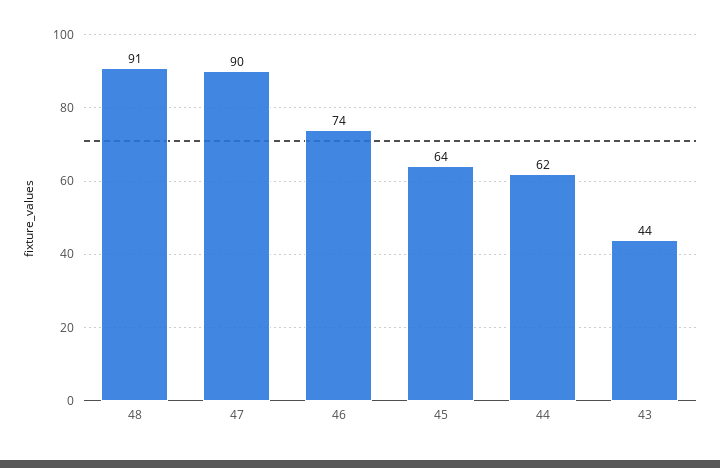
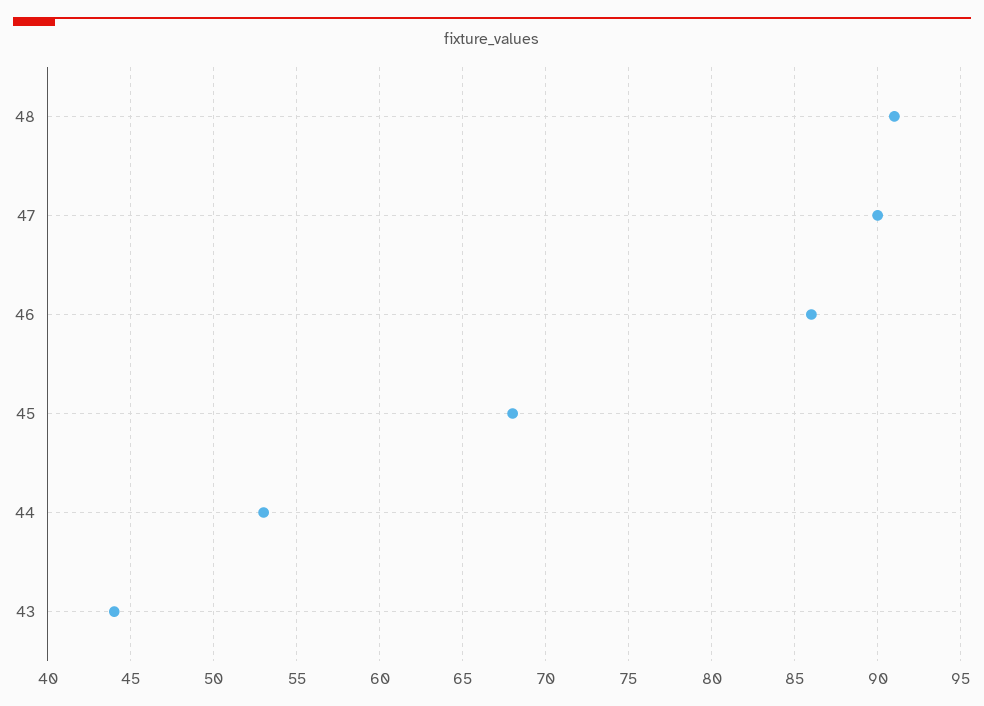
  {
    "48": 91,
    "47": 90,
-   "46": 74,
+   "46": 86,
-   "45": 64,
+   "45": 68,
-   "44": 62,
+   "44": 53,
    "43": 44
  }

